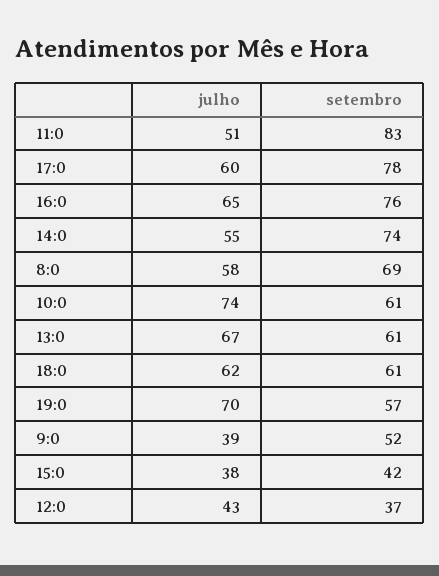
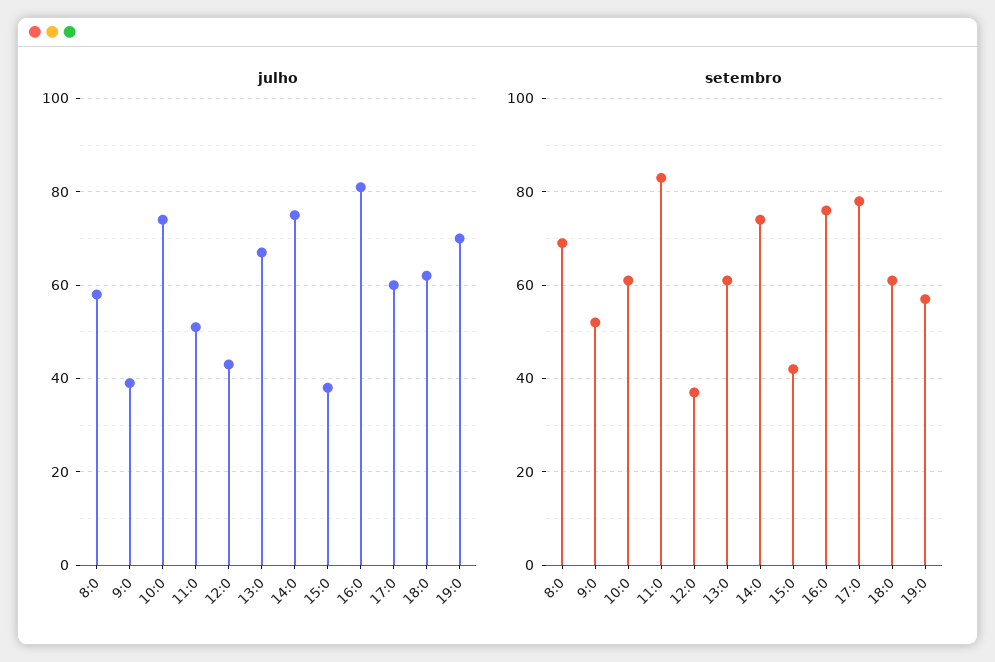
  {
    "julho": {
      "11:0": 51,
      "17:0": 60,
-     "16:0": 65,
+     "16:0": 80,
-     "14:0": 55,
+     "14:0": 75,
      "8:0": 58,
      "10:0": 74,
      "13:0": 67,
      "18:0": 62,
      "19:0": 70,
      "9:0": 39,
      "15:0": 38,
      "12:0": 43
    },
    "setembro": {
      "11:0": 83,
      "17:0": 78,
      "16:0": 76,
      "14:0": 74,
      "8:0": 69,
      "10:0": 61,
      "13:0": 61,
      "18:0": 61,
      "19:0": 57,
      "9:0": 52,
      "15:0": 42,
      "12:0": 37
    }
  }

